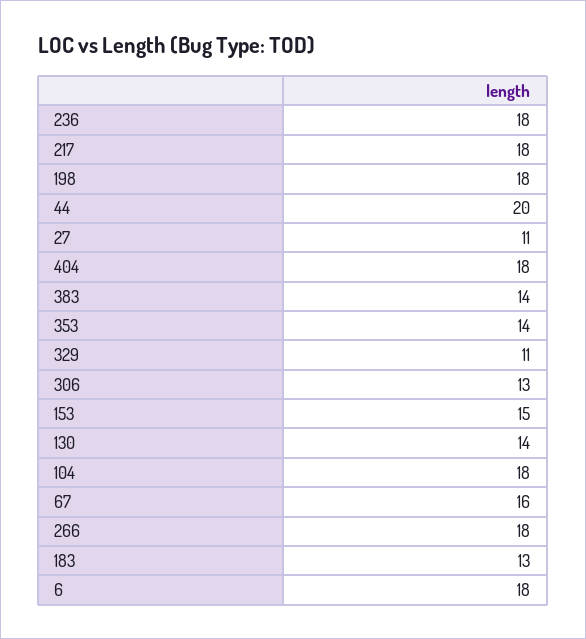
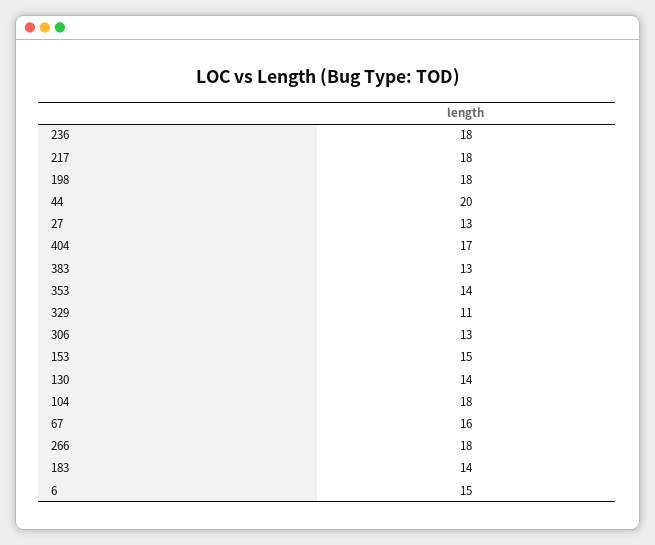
  {
    "236": 18,
    "217": 18,
    "198": 18,
    "44": 20,
-   "27": 11,
+   "27": 13,
-   "404": 18,
+   "404": 17,
-   "383": 14,
+   "383": 13,
    "353": 14,
    "329": 11,
    "306": 13,
    "153": 15,
    "130": 14,
    "104": 18,
    "67": 16,
    "266": 18,
-   "183": 13,
+   "183": 14,
-   "6": 18
+   "6": 15
  }

